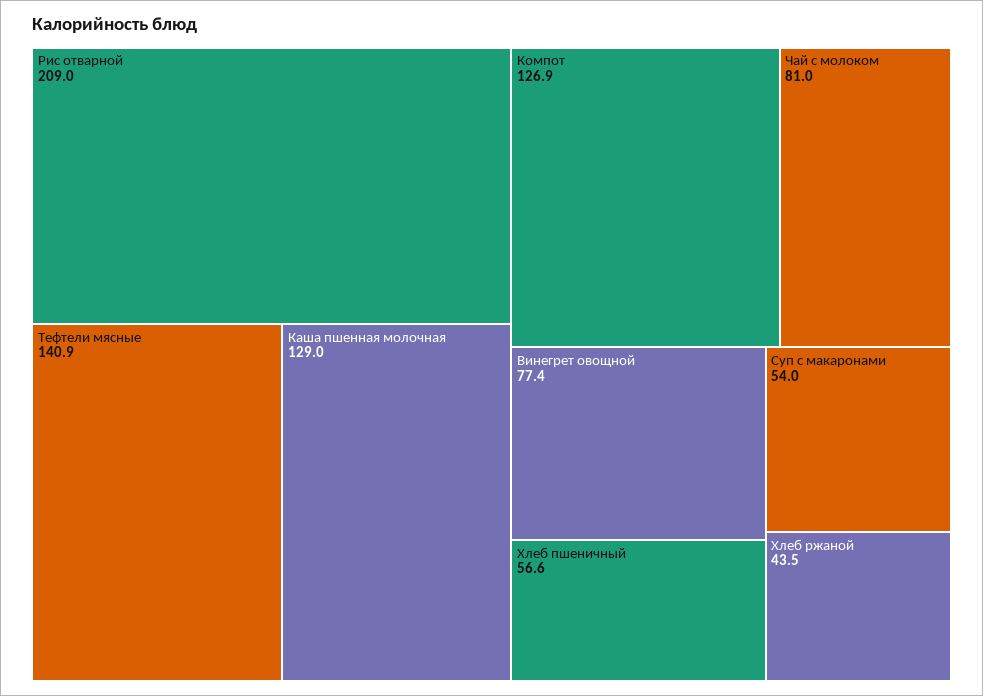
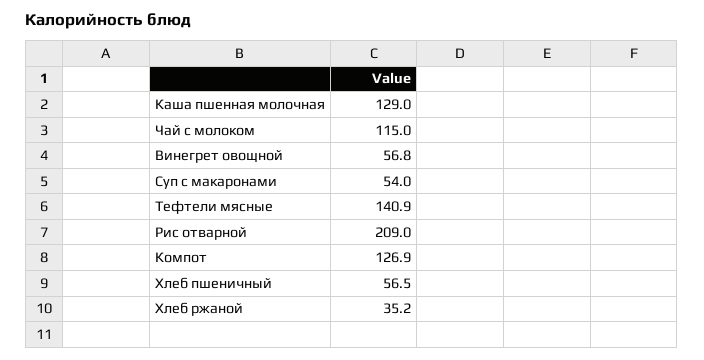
  {
    "Рис отварной": 209,
    "Тефтели мясные": 140.9,
    "Каша пшенная молочная": 129,
    "Компот": 126.9,
-   "Чай с молоком": 81,
+   "Чай с молоком": 115,
-   "Винегрет овощной": 77.4,
+   "Винегрет овощной": 56.8,
-   "Хлеб пшеничный": 56.6,
+   "Хлеб пшеничный": 56.5,
    "Суп с макаронами": 54,
-   "Хлеб ржаной": 43.5
+   "Хлеб ржаной": 35.2
  }

